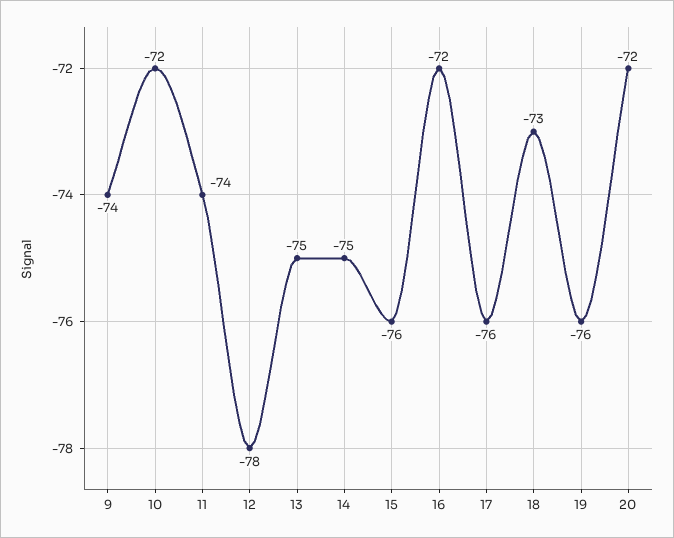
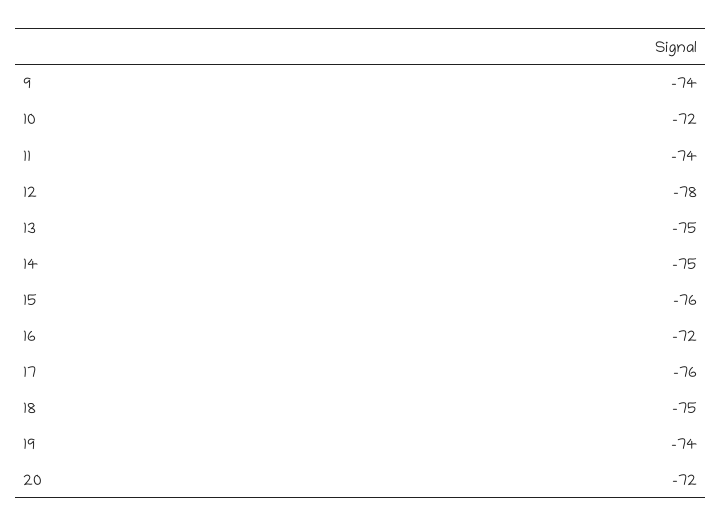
  {
    "9": -74,
    "10": -72,
    "11": -74,
    "12": -78,
    "13": -75,
    "14": -75,
    "15": -76,
    "16": -72,
    "17": -76,
-   "18": -73,
+   "18": -75,
-   "19": -76,
+   "19": -74,
    "20": -72
  }

